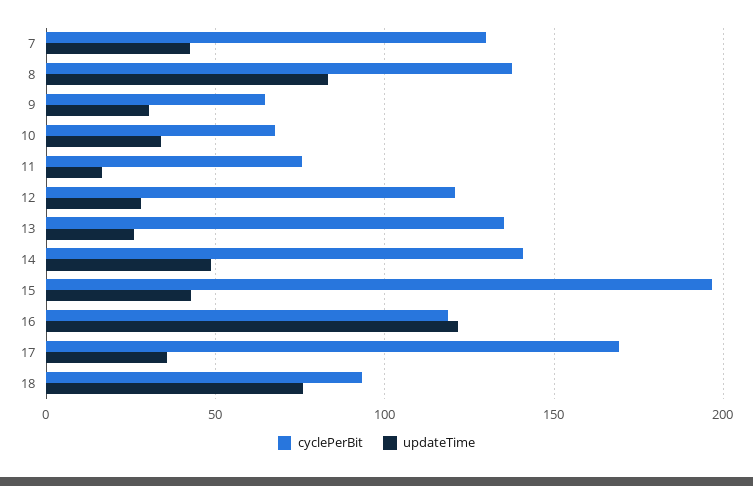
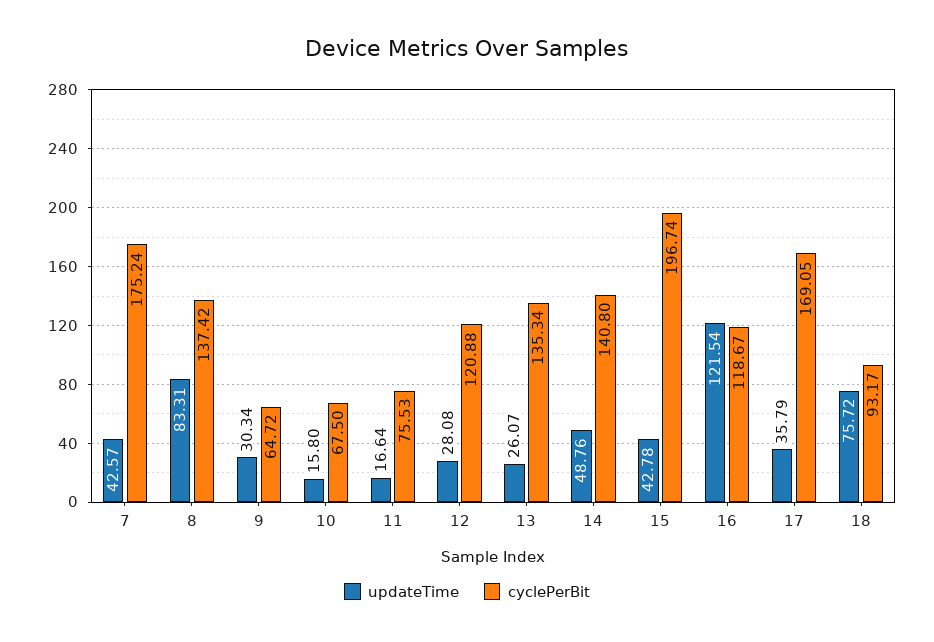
  {
    "cyclePerBit": {
-     "7": 130,
+     "7": 175.24,
      "8": 137.42,
      "9": 64.72,
      "10": 67.5,
      "11": 75.53,
      "12": 120.88,
      "13": 135.34,
      "14": 140.8,
      "15": 196.74,
      "16": 118.67,
      "17": 169.05,
      "18": 93.17
    },
    "updateTime": {
      "7": 42.57,
      "8": 83.31,
      "9": 30.34,
-     "10": 35,
+     "10": 15.8,
      "11": 16.64,
      "12": 28.08,
      "13": 26.07,
      "14": 48.76,
      "15": 42.78,
      "16": 121.54,
      "17": 35.79,
      "18": 75.72
    }
  }

